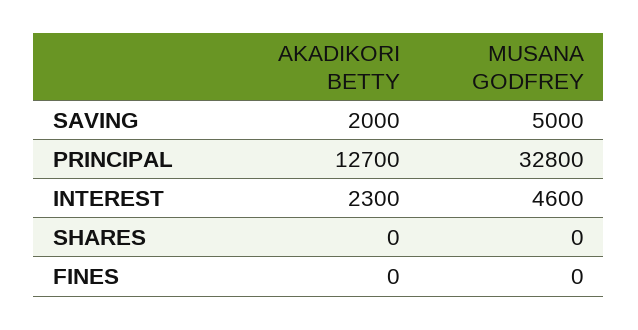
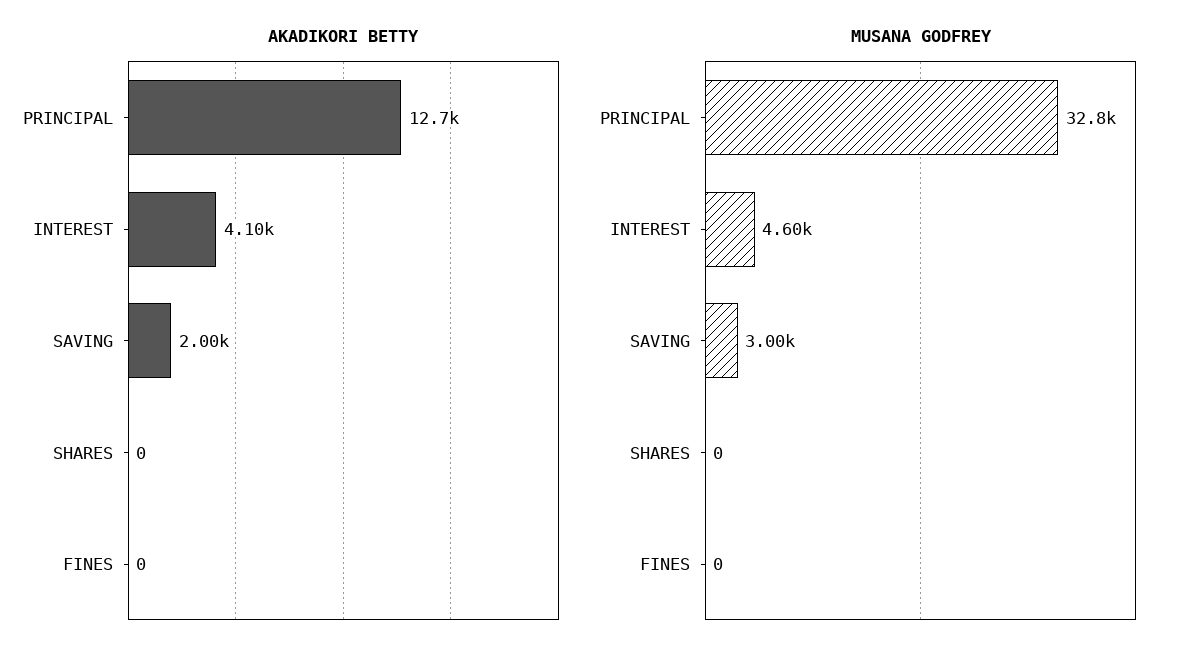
  {
    "AKADIKORI BETTY": {
      "SAVING": 2000,
      "PRINCIPAL": 12700,
-     "INTEREST": 2300,
+     "INTEREST": 4100,
      "SHARES": 0,
      "FINES": 0
    },
    "MUSANA GODFREY": {
-     "SAVING": 5000,
+     "SAVING": 3000,
      "PRINCIPAL": 32800,
      "INTEREST": 4600,
      "SHARES": 0,
      "FINES": 0
    }
  }

